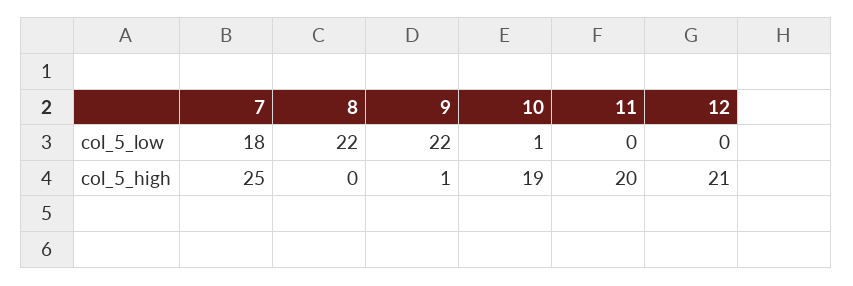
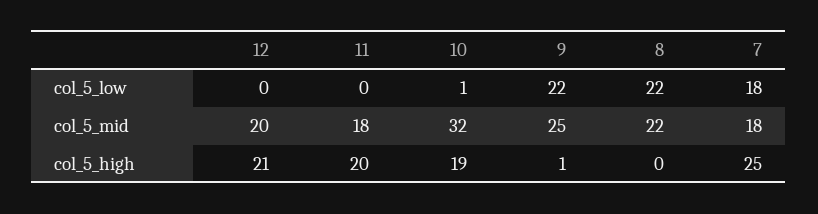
  {
    "7": {
      "col_5_low": 18,
-     "col_5_high": 25
+     "col_5_high": 25,
+     "col_5_mid": 18
    },
    "8": {
      "col_5_low": 22,
-     "col_5_high": 0
+     "col_5_high": 0,
+     "col_5_mid": 22
    },
    "9": {
      "col_5_low": 22,
-     "col_5_high": 1
+     "col_5_high": 1,
+     "col_5_mid": 25
    },
    "10": {
      "col_5_low": 1,
-     "col_5_high": 19
+     "col_5_high": 19,
+     "col_5_mid": 32
    },
    "11": {
      "col_5_low": 0,
-     "col_5_high": 20
+     "col_5_high": 20,
+     "col_5_mid": 18
    },
    "12": {
      "col_5_low": 0,
-     "col_5_high": 21
+     "col_5_high": 21,
+     "col_5_mid": 20
    }
  }

